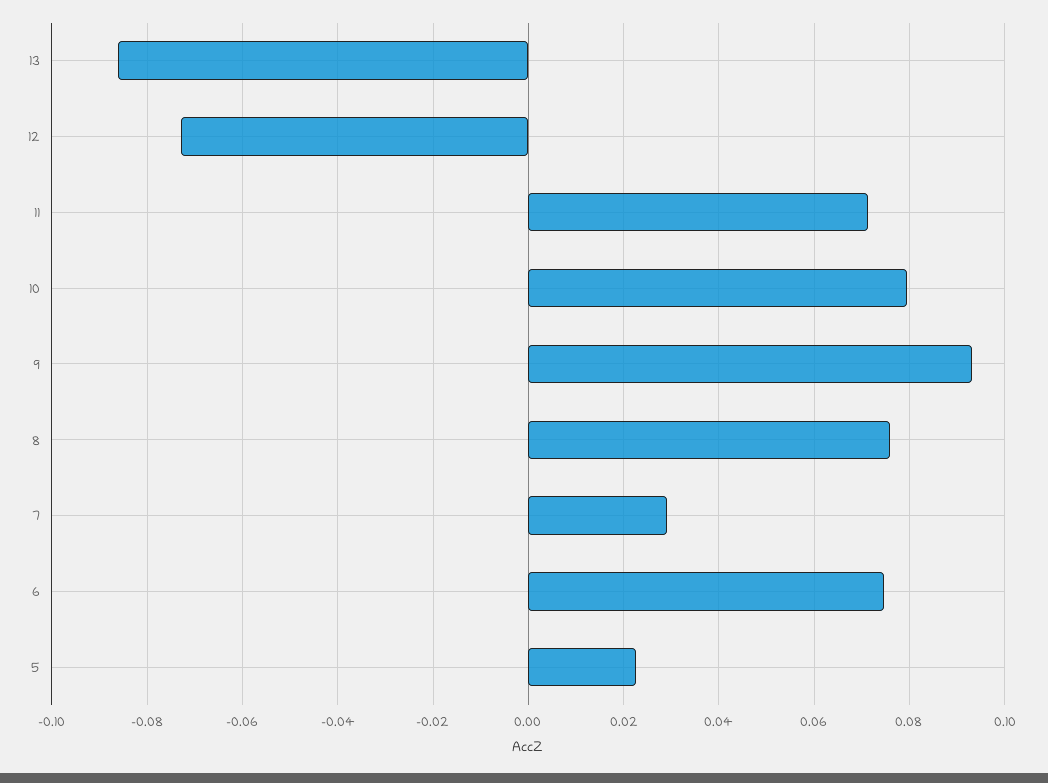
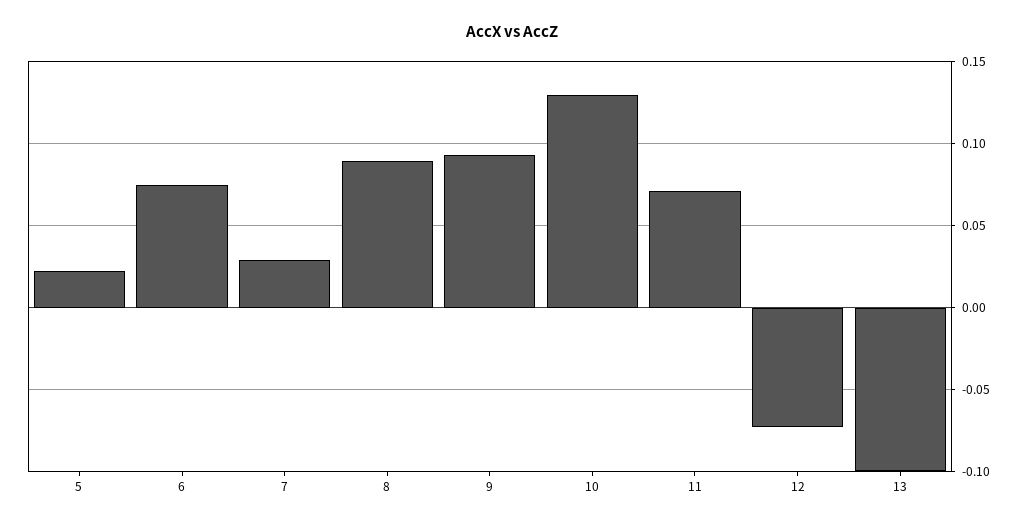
  {
-   "13": -0.086,
+   "13": -0.1,
    "12": -0.072,
    "11": 0.072,
-   "10": 0.08,
+   "10": 0.13,
    "9": 0.094,
-   "8": 0.076,
+   "8": 0.09,
    "7": 0.03,
    "6": 0.074,
    "5": 0.022
  }

